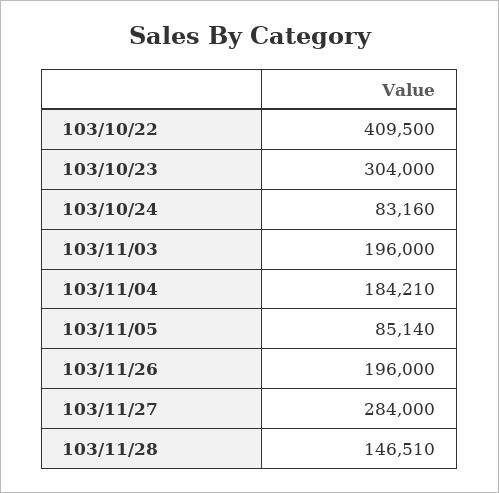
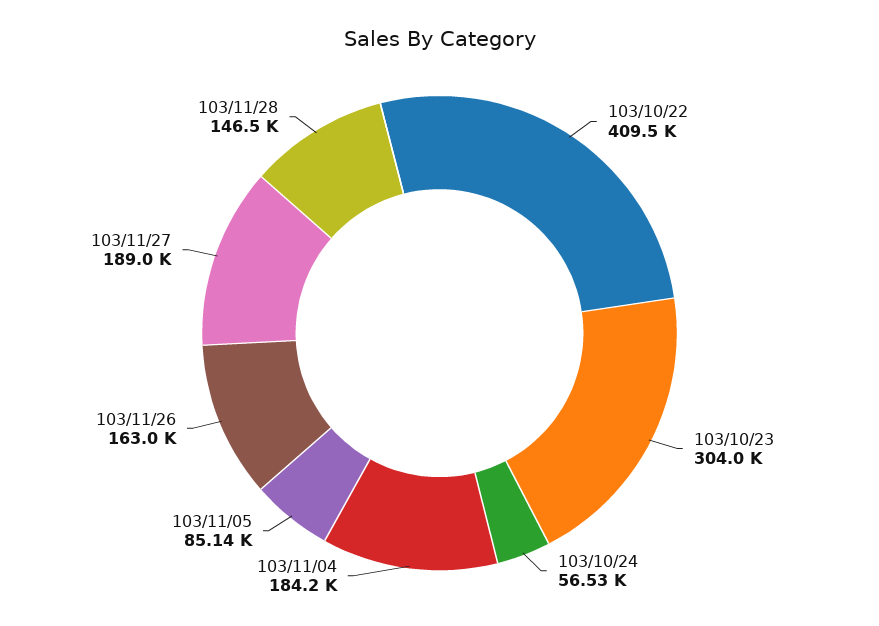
  {
    "103/10/22": 409500,
    "103/10/23": 304000,
-   "103/10/24": 83160,
+   "103/10/24": 56530,
-   "103/11/03": 196000,
    "103/11/04": 184210,
    "103/11/05": 85140,
-   "103/11/26": 196000,
+   "103/11/26": 163000,
-   "103/11/27": 284000,
+   "103/11/27": 189000,
    "103/11/28": 146510
  }

